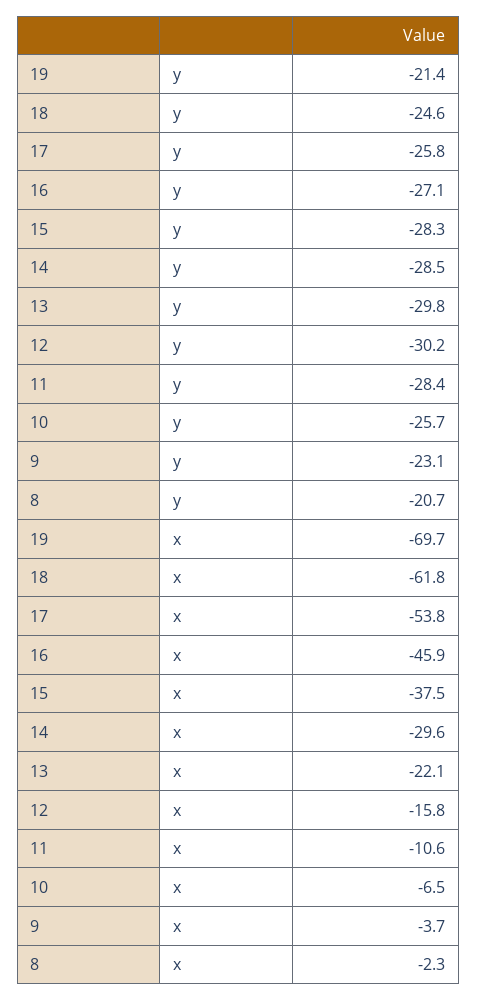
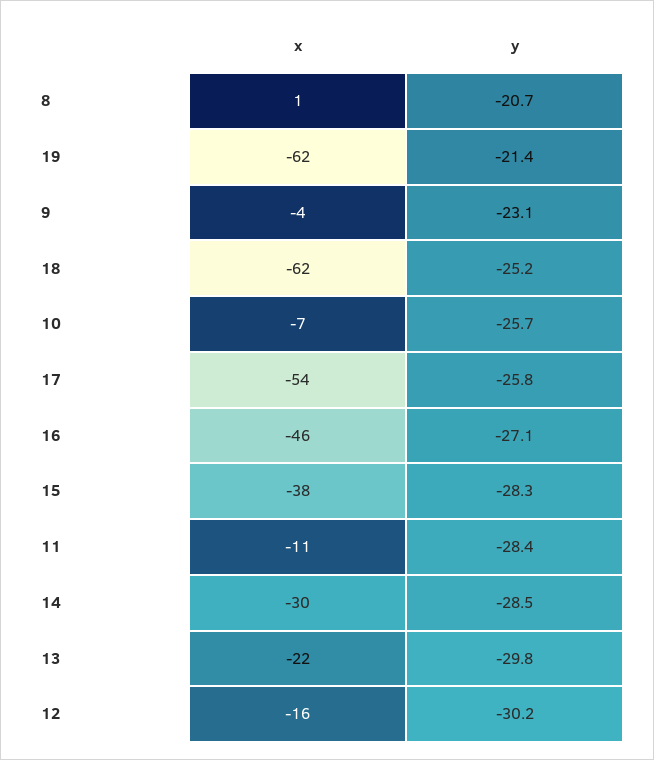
  {
    "19": {
      "y": -21.4,
-     "x": -69.7
+     "x": -62
    },
    "18": {
-     "y": -24.6,
+     "y": -25.2,
      "x": -61.8
    },
    "17": {
      "y": -25.8,
      "x": -53.8
    },
    "16": {
      "y": -27.1,
      "x": -45.9
    },
    "15": {
      "y": -28.3,
      "x": -37.5
    },
    "14": {
      "y": -28.5,
      "x": -29.6
    },
    "13": {
      "y": -29.8,
      "x": -22.1
    },
    "12": {
      "y": -30.2,
      "x": -15.8
    },
    "11": {
      "y": -28.4,
      "x": -10.6
    },
    "10": {
      "y": -25.7,
      "x": -6.5
    },
    "9": {
      "y": -23.1,
      "x": -3.7
    },
    "8": {
      "y": -20.7,
-     "x": -2.3
+     "x": 1
    }
  }

